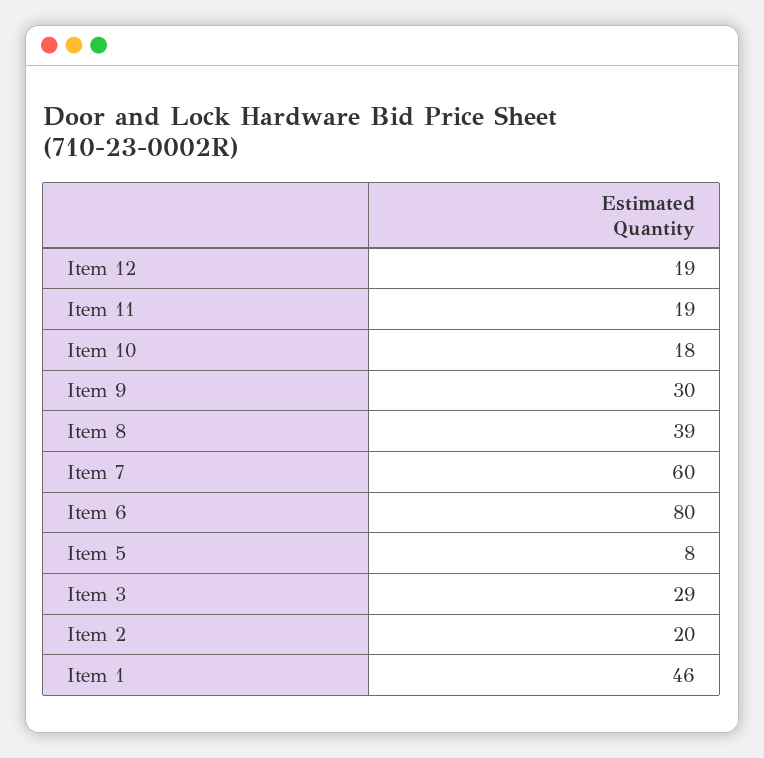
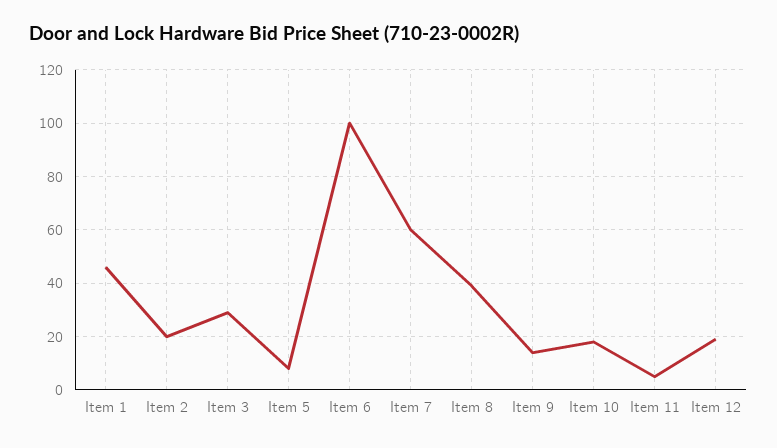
  {
    "Item 12": 19,
-   "Item 11": 19,
+   "Item 11": 5,
    "Item 10": 18,
-   "Item 9": 30,
+   "Item 9": 15,
    "Item 8": 39,
    "Item 7": 60,
-   "Item 6": 80,
+   "Item 6": 100,
    "Item 5": 8,
    "Item 3": 29,
    "Item 2": 20,
    "Item 1": 46
  }

